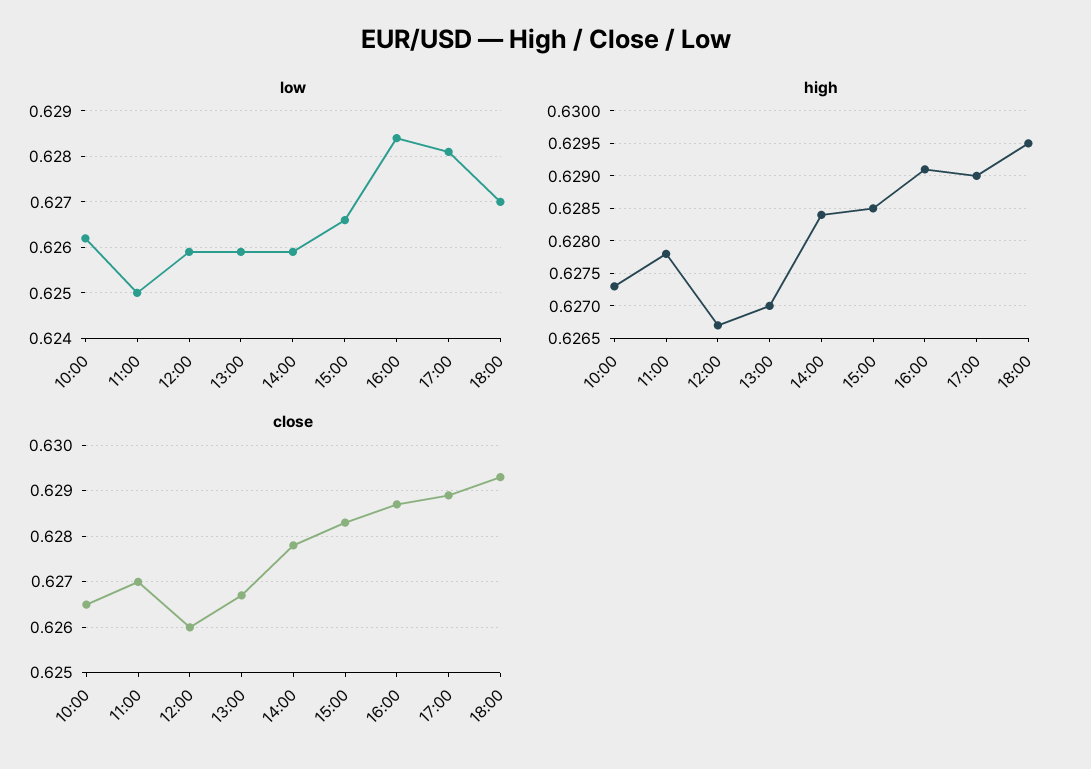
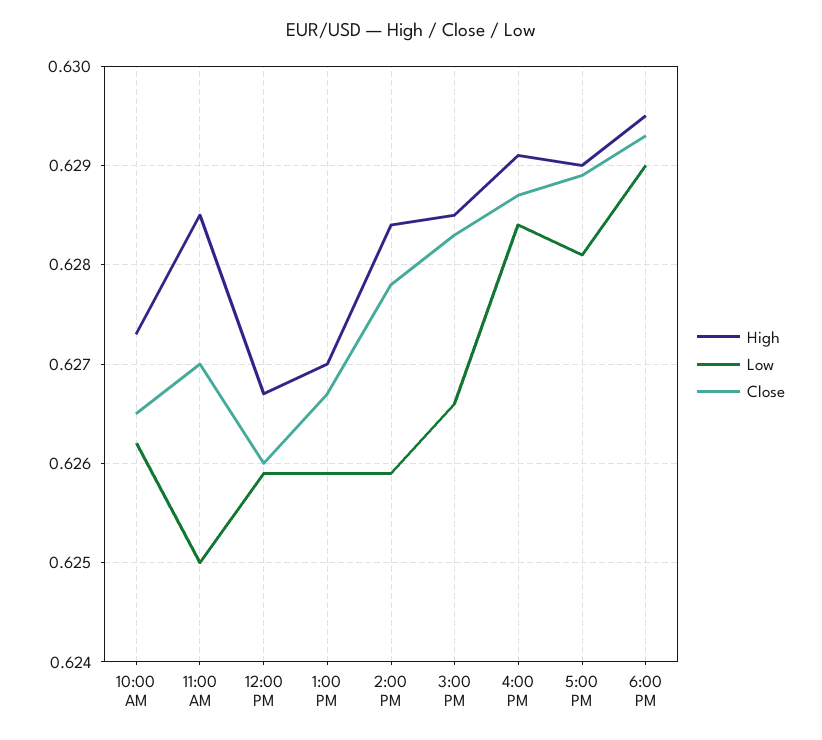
  {
    "low": {
      "10:00": 0.6262,
      "11:00": 0.625,
      "12:00": 0.6259,
      "13:00": 0.6259,
      "14:00": 0.6259,
      "15:00": 0.6266,
      "16:00": 0.6284,
      "17:00": 0.6281,
-     "18:00": 0.627
+     "18:00": 0.629
    },
    "high": {
      "10:00": 0.6273,
-     "11:00": 0.6278,
+     "11:00": 0.6285,
      "12:00": 0.6267,
      "13:00": 0.627,
      "14:00": 0.6284,
      "15:00": 0.6285,
      "16:00": 0.6291,
      "17:00": 0.629,
      "18:00": 0.6295
    },
    "close": {
      "10:00": 0.6265,
      "11:00": 0.627,
      "12:00": 0.626,
      "13:00": 0.6267,
      "14:00": 0.6278,
      "15:00": 0.6283,
      "16:00": 0.6287,
      "17:00": 0.6289,
      "18:00": 0.6293
    }
  }

